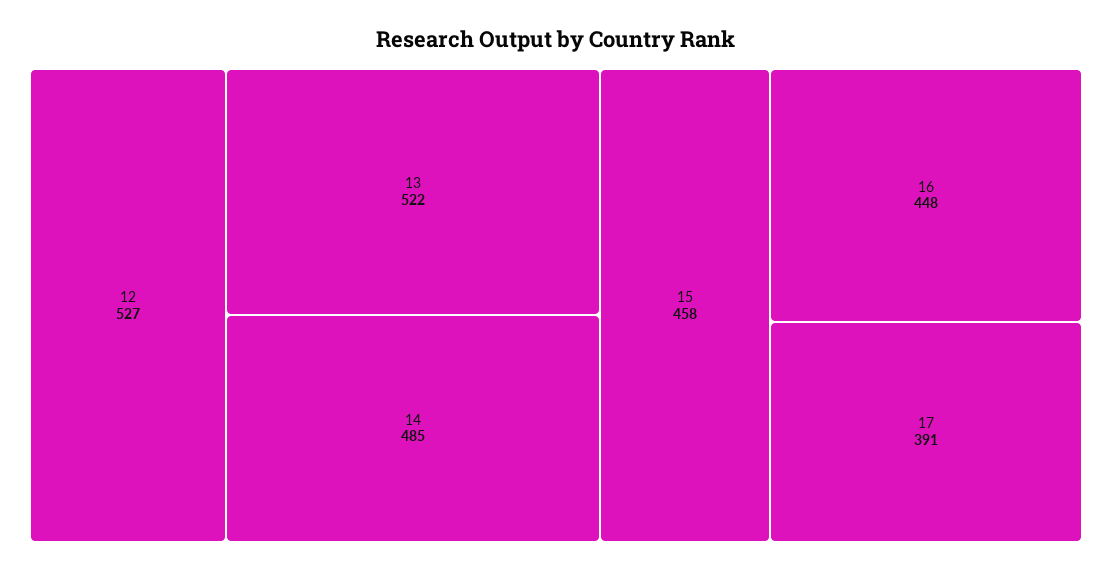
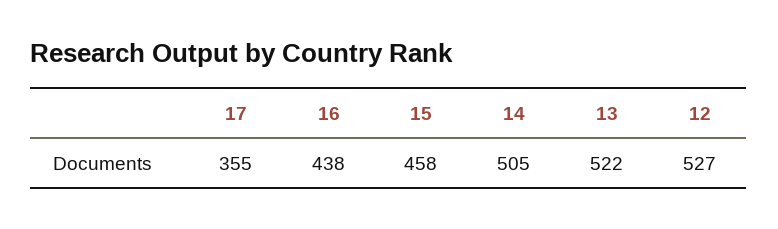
  {
    "12": 527,
    "13": 522,
-   "14": 485,
+   "14": 505,
    "15": 458,
-   "16": 448,
+   "16": 438,
-   "17": 391
+   "17": 355
  }

